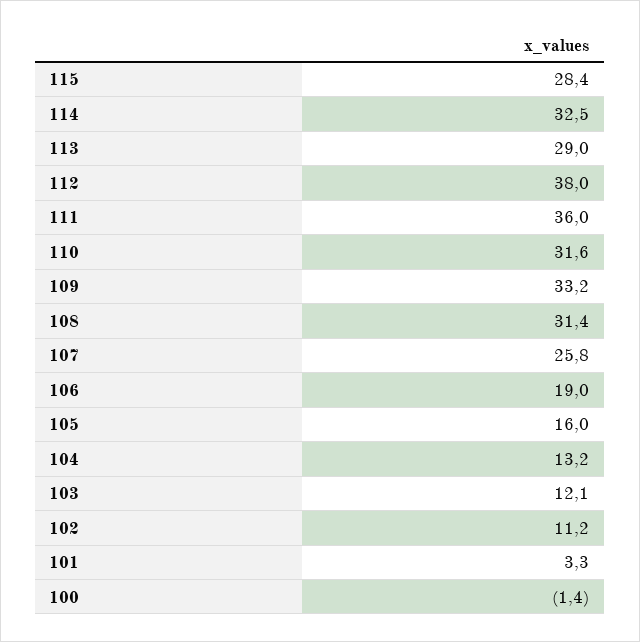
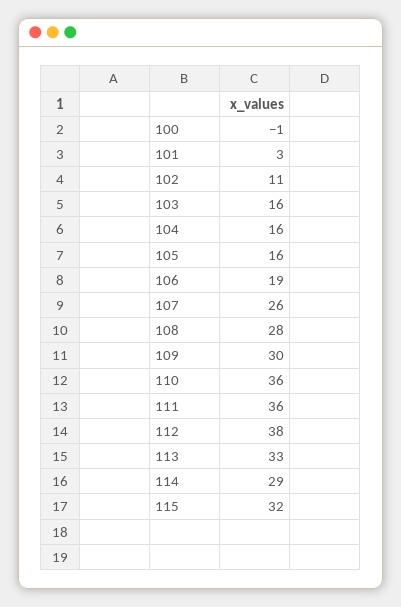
  {
-   "115": 28.4,
+   "115": 32,
-   "114": 32.5,
+   "114": 29,
-   "113": 29,
+   "113": 33,
    "112": 38,
    "111": 36,
-   "110": 31.6,
+   "110": 36,
-   "109": 33.2,
+   "109": 30,
-   "108": 31.4,
+   "108": 28,
    "107": 25.8,
    "106": 19,
    "105": 16,
-   "104": 13.2,
+   "104": 16,
-   "103": 12.1,
+   "103": 16,
    "102": 11.2,
    "101": 3.3,
    "100": -1.4
  }

